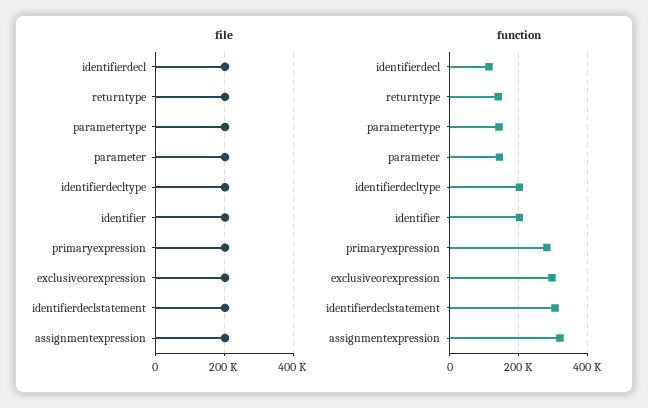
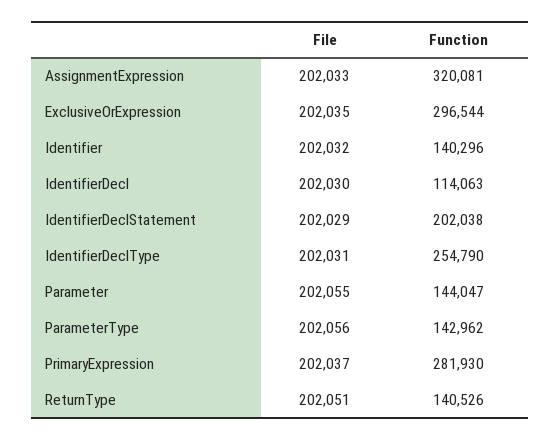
  {
    "file": {
      "identifierdecl": 202030,
      "returntype": 202051,
      "parametertype": 202056,
      "parameter": 202055,
      "identifierdecltype": 202031,
      "identifier": 202032,
      "primaryexpression": 202037,
      "exclusiveorexpression": 202035,
      "identifierdeclstatement": 202029,
      "assignmentexpression": 202033
    },
    "function": {
      "identifierdecl": 114063,
      "returntype": 140526,
      "parametertype": 142962,
      "parameter": 144047,
-     "identifierdecltype": 200000,
+     "identifierdecltype": 254790,
-     "identifier": 200000,
+     "identifier": 140296,
      "primaryexpression": 281930,
      "exclusiveorexpression": 296544,
-     "identifierdeclstatement": 300000,
+     "identifierdeclstatement": 202038,
      "assignmentexpression": 320081
    }
  }

